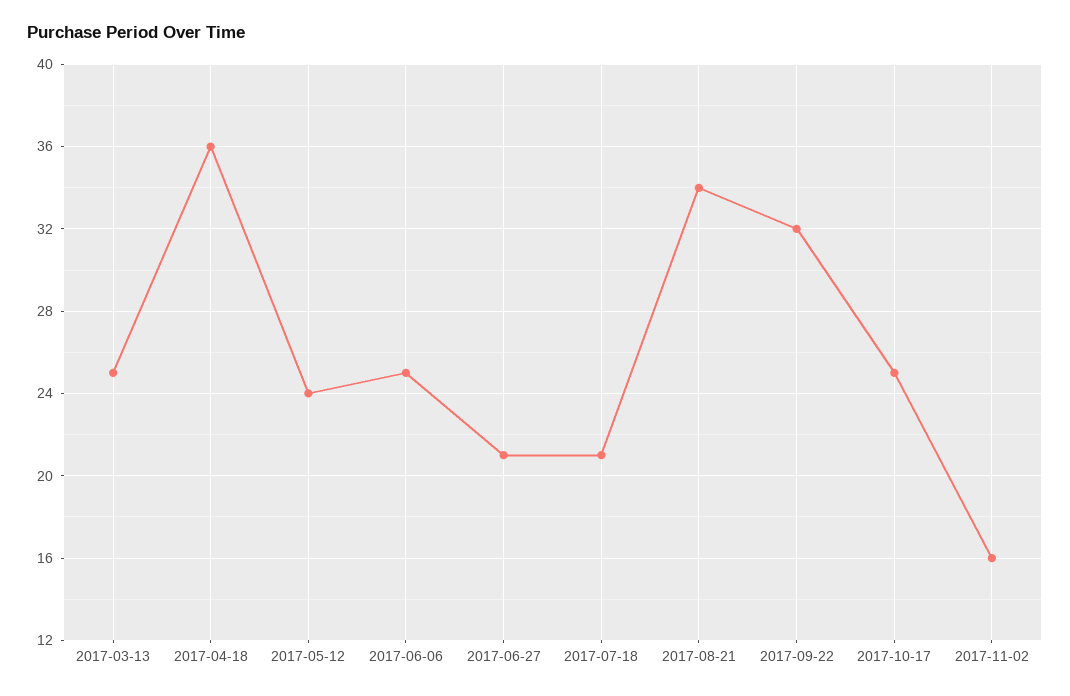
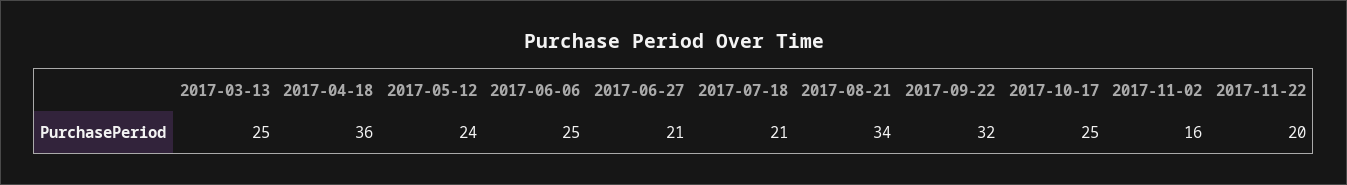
  {
    "2017-03-13": 25,
    "2017-04-18": 36,
    "2017-05-12": 24,
    "2017-06-06": 25,
    "2017-06-27": 21,
    "2017-07-18": 21,
    "2017-08-21": 34,
    "2017-09-22": 32,
    "2017-10-17": 25,
-   "2017-11-02": 16
+   "2017-11-02": 16,
+   "2017-11-22": 20
  }

